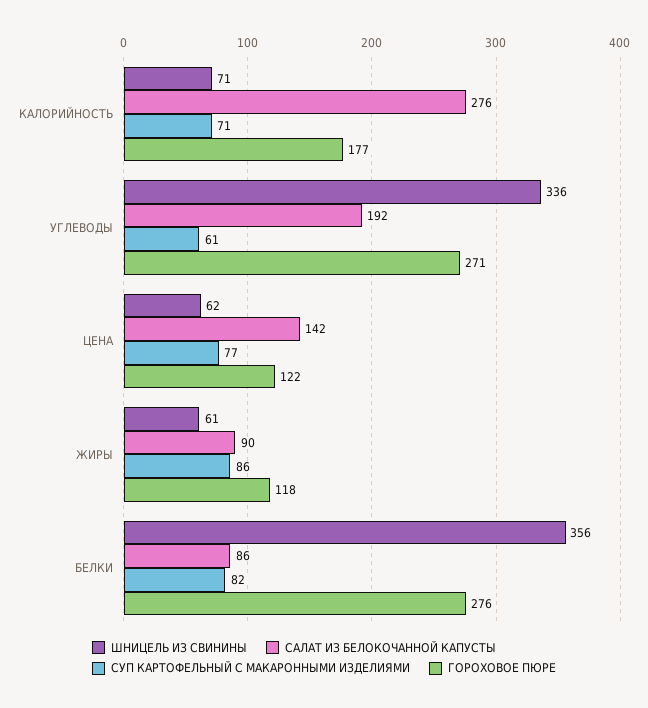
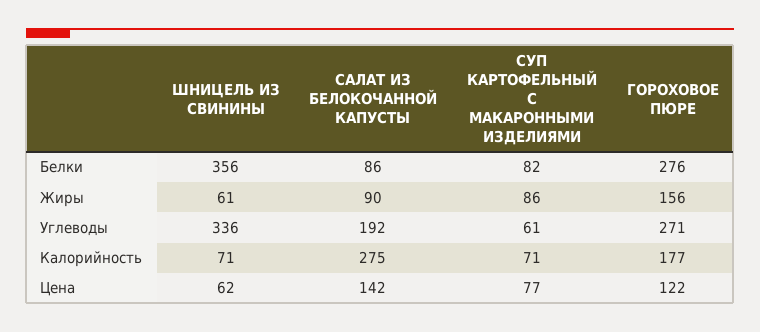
  {
    "ШНИЦЕЛЬ ИЗ СВИНИНЫ": {
      "КАЛОРИЙНОСТЬ": 71,
      "УГЛЕВОДЫ": 336,
      "ЦЕНА": 62,
      "ЖИРЫ": 61,
      "БЕЛКИ": 356
    },
    "САЛАТ ИЗ БЕЛОКОЧАННОЙ КАПУСТЫ": {
-     "КАЛОРИЙНОСТЬ": 276,
+     "КАЛОРИЙНОСТЬ": 275,
      "УГЛЕВОДЫ": 192,
      "ЦЕНА": 142,
      "ЖИРЫ": 90,
      "БЕЛКИ": 86
    },
    "СУП КАРТОФЕЛЬНЫЙ С МАКАРОННЫМИ ИЗДЕЛИЯМИ": {
      "КАЛОРИЙНОСТЬ": 71,
      "УГЛЕВОДЫ": 61,
      "ЦЕНА": 77,
      "ЖИРЫ": 86,
      "БЕЛКИ": 82
    },
    "ГОРОХОВОЕ ПЮРЕ": {
      "КАЛОРИЙНОСТЬ": 177,
      "УГЛЕВОДЫ": 271,
      "ЦЕНА": 122,
-     "ЖИРЫ": 118,
+     "ЖИРЫ": 156,
      "БЕЛКИ": 276
    }
  }

